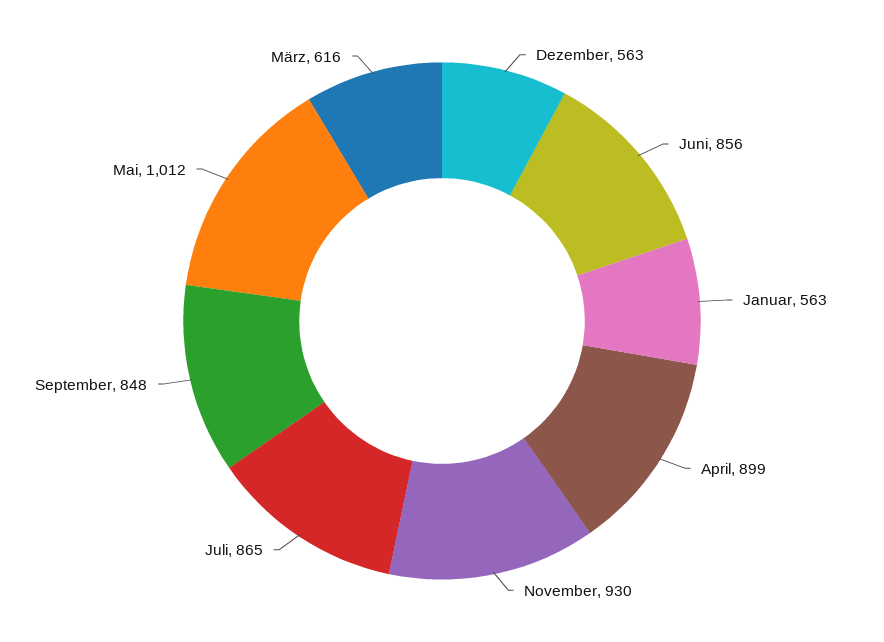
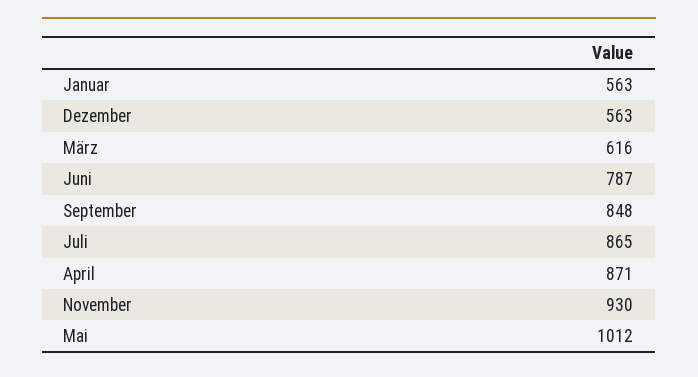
  {
    "Dezember": 563,
-   "Juni": 856,
+   "Juni": 787,
    "Januar": 563,
-   "April": 899,
+   "April": 871,
    "November": 930,
    "Juli": 865,
    "September": 848,
    "Mai": 1012,
    "März": 616
  }

